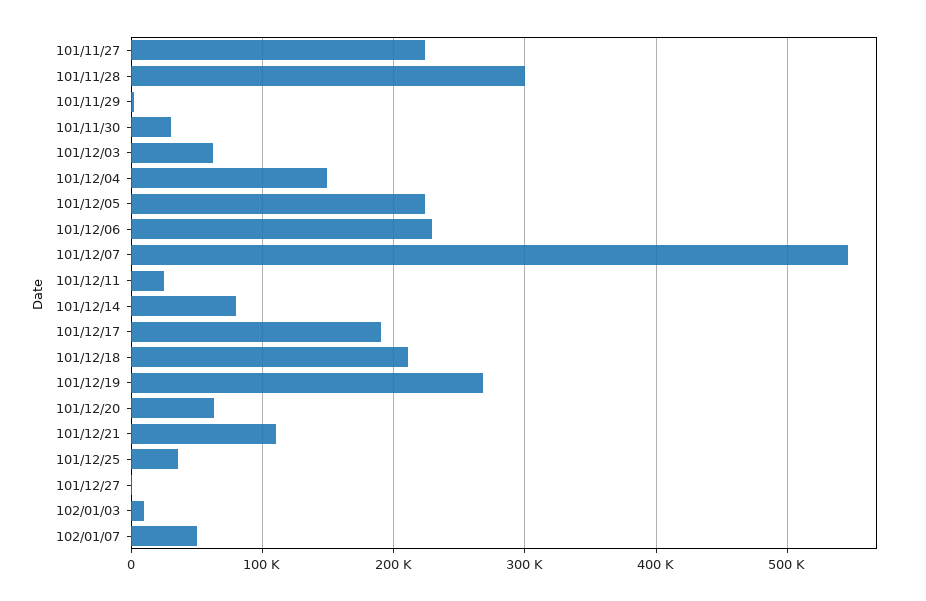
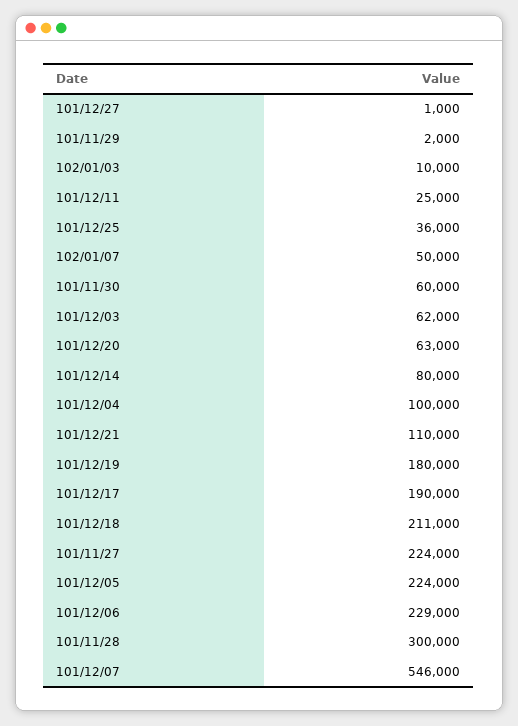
  {
    "101/11/27": 224000,
    "101/11/28": 300000,
    "101/11/29": 2000,
-   "101/11/30": 30000,
+   "101/11/30": 60000,
    "101/12/03": 62000,
-   "101/12/04": 150000,
+   "101/12/04": 100000,
    "101/12/05": 224000,
    "101/12/06": 229000,
    "101/12/07": 546000,
    "101/12/11": 25000,
    "101/12/14": 80000,
    "101/12/17": 190000,
    "101/12/18": 211000,
-   "101/12/19": 270000,
+   "101/12/19": 180000,
    "101/12/20": 63000,
    "101/12/21": 110000,
    "101/12/25": 36000,
    "101/12/27": 1000,
    "102/01/03": 10000,
    "102/01/07": 50000
  }

